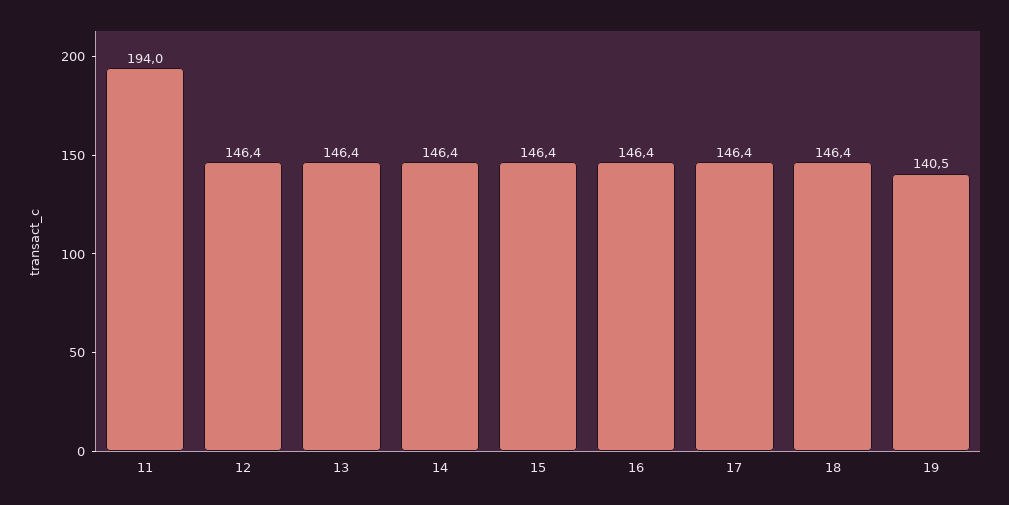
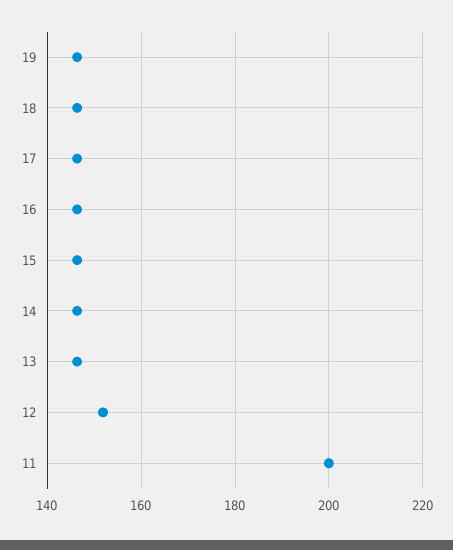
  {
-   "11": 194,
+   "11": 200,
-   "12": 146.4,
+   "12": 152,
    "13": 146.4,
    "14": 146.4,
    "15": 146.4,
    "16": 146.4,
    "17": 146.4,
    "18": 146.4,
-   "19": 140.5
+   "19": 146
  }

